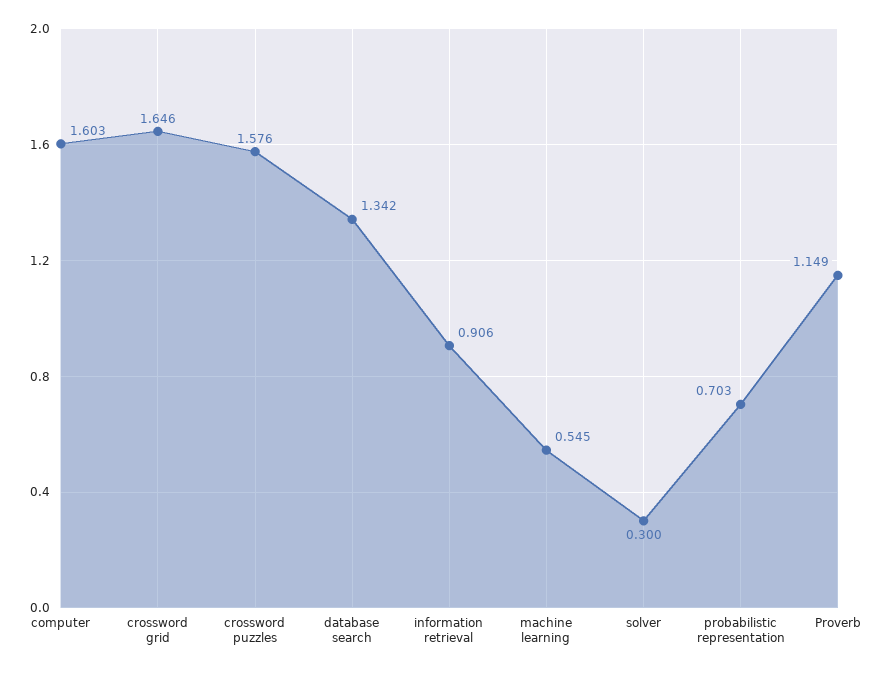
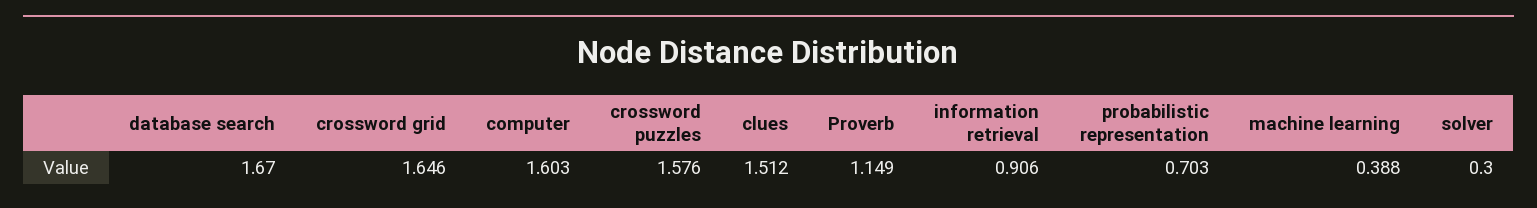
  {
    "computer": 1.603,
    "crossword grid": 1.646,
    "crossword puzzles": 1.576,
-   "database search": 1.342,
+   "database search": 1.67,
    "information retrieval": 0.906,
-   "machine learning": 0.545,
+   "machine learning": 0.388,
    "solver": 0.3,
    "probabilistic representation": 0.703,
-   "Proverb": 1.149
+   "Proverb": 1.149,
+   "clues": 1.512
  }

